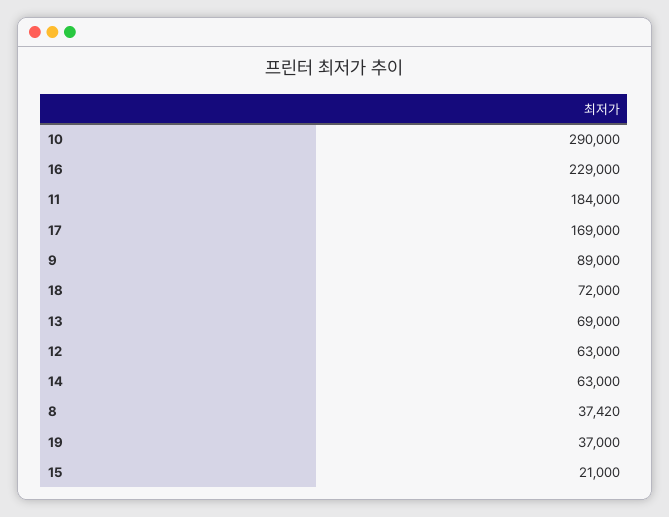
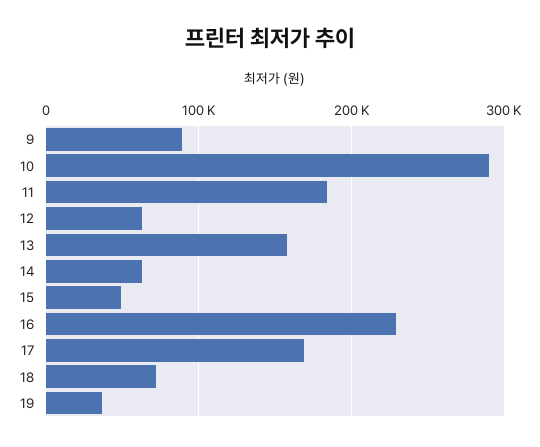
  {
    "10": 290000,
    "16": 229000,
    "11": 184000,
    "17": 169000,
    "9": 89000,
    "18": 72000,
-   "13": 69000,
+   "13": 160000,
    "12": 63000,
    "14": 63000,
-   "8": 37420,
    "19": 37000,
-   "15": 21000
+   "15": 50000
  }

